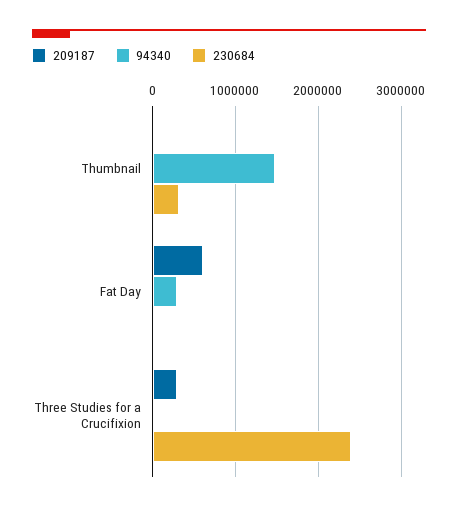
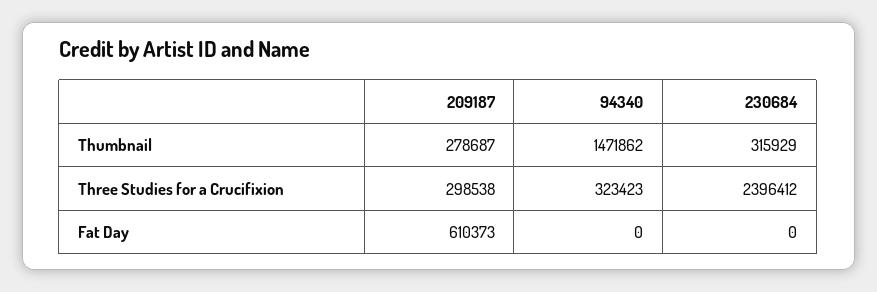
  {
    "209187": {
-     "Thumbnail": 0,
+     "Thumbnail": 278687,
      "Fat Day": 610373,
      "Three Studies for a Crucifixion": 298538
    },
    "94340": {
      "Thumbnail": 1471862,
-     "Fat Day": 300000,
+     "Fat Day": 0,
-     "Three Studies for a Crucifixion": 0
+     "Three Studies for a Crucifixion": 323423
    },
    "230684": {
      "Thumbnail": 315929,
      "Fat Day": 0,
      "Three Studies for a Crucifixion": 2396412
    }
  }

